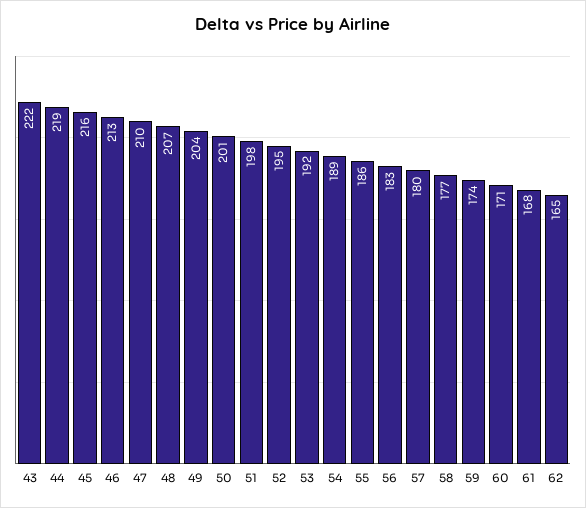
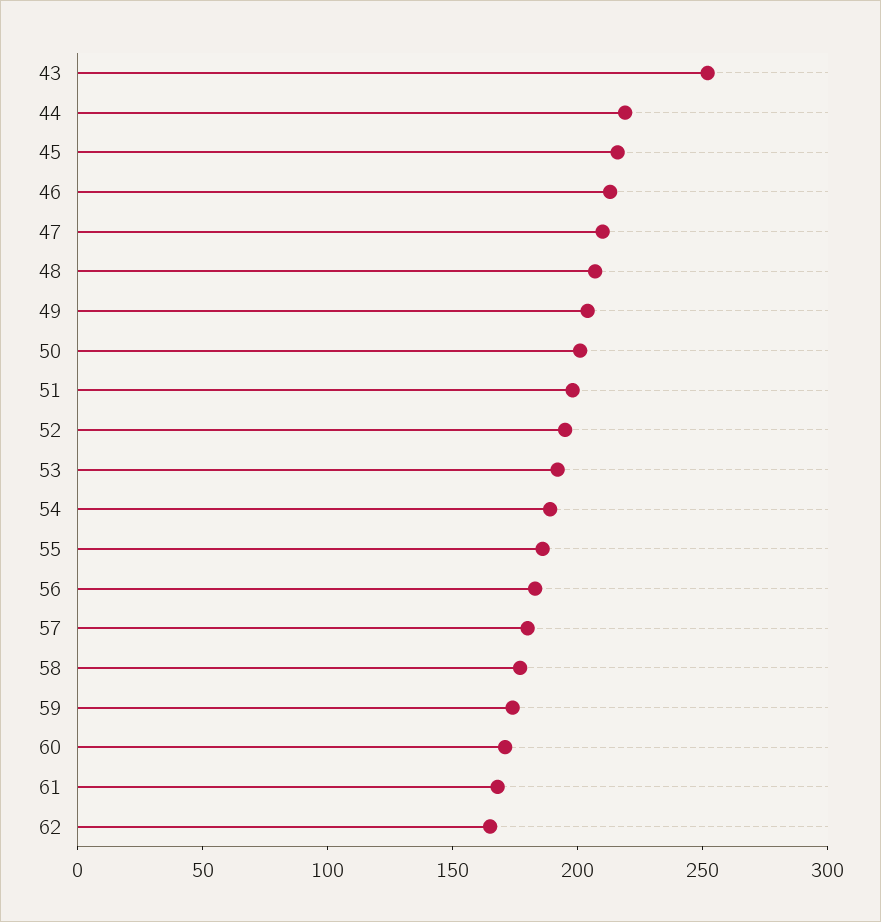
  {
-   "43": 222,
+   "43": 250,
    "44": 219,
    "45": 216,
    "46": 213,
    "47": 210,
    "48": 207,
    "49": 204,
    "50": 201,
    "51": 198,
    "52": 195,
    "53": 192,
    "54": 189,
    "55": 186,
    "56": 183,
    "57": 180,
    "58": 177,
    "59": 174,
    "60": 171,
    "61": 168,
    "62": 165
  }

